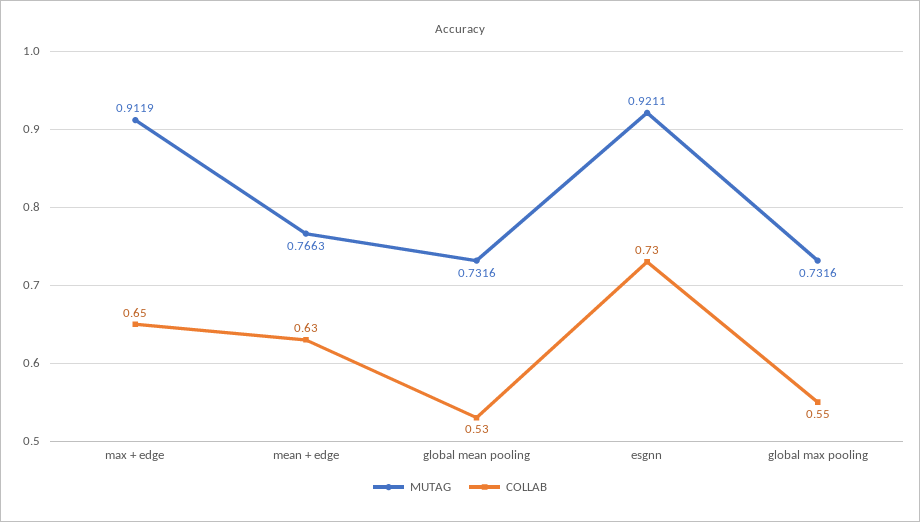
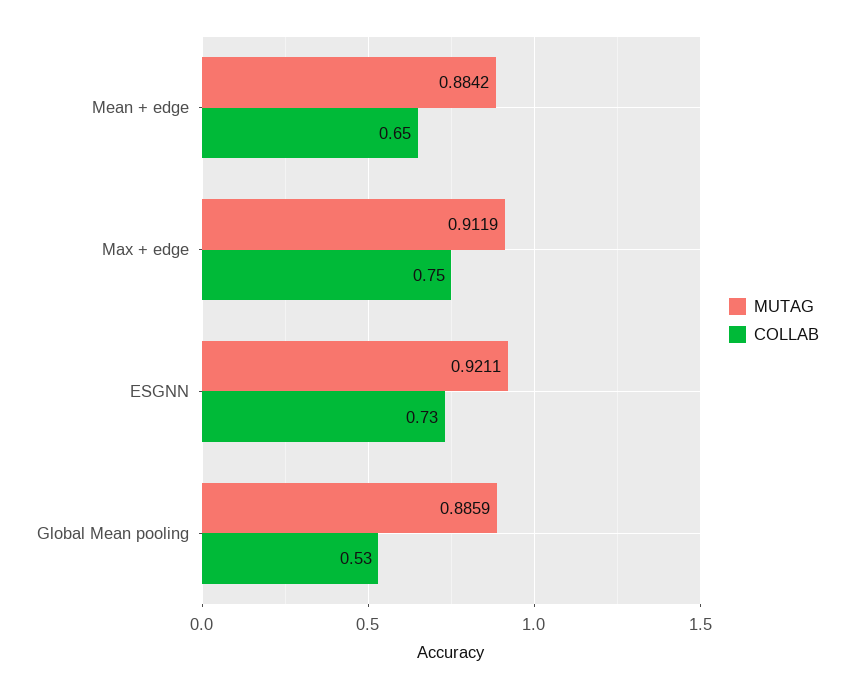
  {
    "MUTAG": {
      "max + edge": 0.9119,
-     "mean + edge": 0.7663,
+     "mean + edge": 0.8842,
-     "global mean pooling": 0.7316,
+     "global mean pooling": 0.8859,
-     "esgnn": 0.9211,
+     "esgnn": 0.9211
-     "global max pooling": 0.7316
    },
    "COLLAB": {
-     "max + edge": 0.65,
+     "max + edge": 0.75,
-     "mean + edge": 0.63,
+     "mean + edge": 0.65,
      "global mean pooling": 0.53,
-     "esgnn": 0.73,
+     "esgnn": 0.73
-     "global max pooling": 0.55
    }
  }

